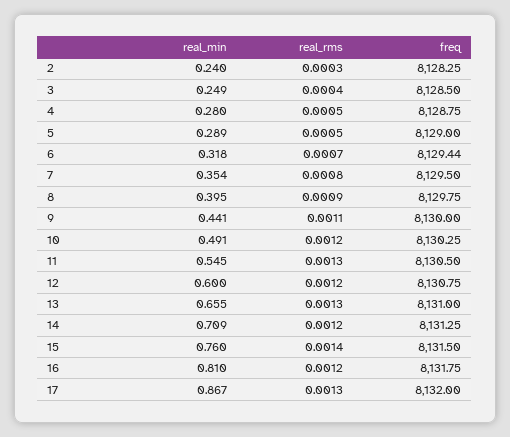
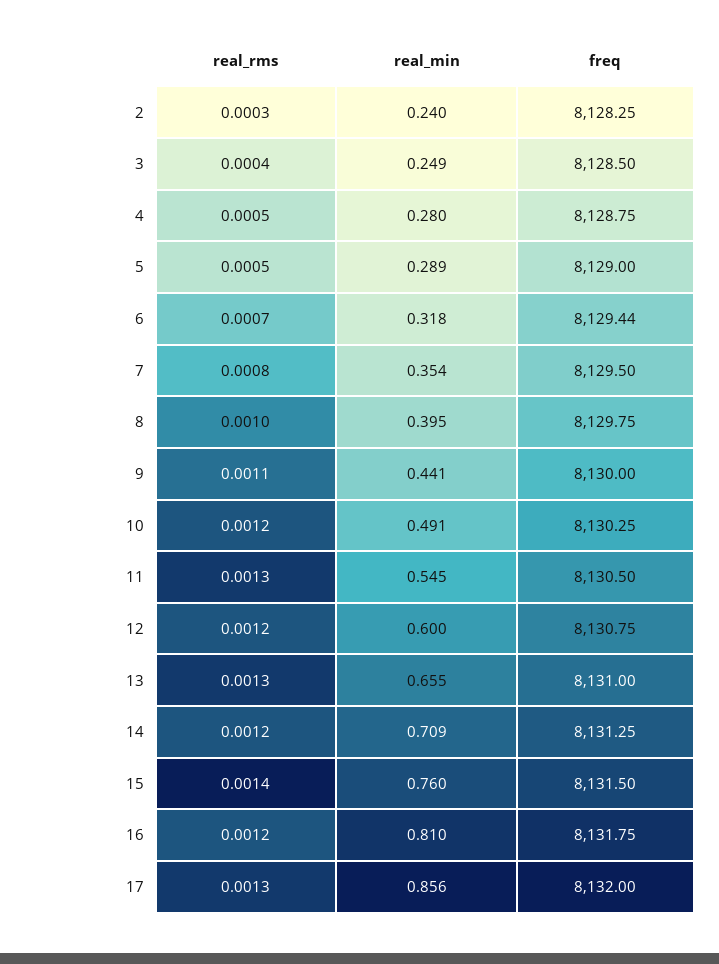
  {
    "real_min": {
      "2": 0.24,
      "3": 0.249,
      "4": 0.28,
      "5": 0.289,
      "6": 0.318,
      "7": 0.354,
      "8": 0.395,
      "9": 0.441,
      "10": 0.491,
      "11": 0.545,
      "12": 0.6,
      "13": 0.655,
      "14": 0.709,
      "15": 0.76,
      "16": 0.81,
-     "17": 0.867
+     "17": 0.856
    },
    "real_rms": {
      "2": 0.0003,
      "3": 0.0004,
      "4": 0.0005,
      "5": 0.0005,
      "6": 0.0007,
      "7": 0.0008,
-     "8": 0.0009,
+     "8": 0.001,
      "9": 0.0011,
      "10": 0.0012,
      "11": 0.0013,
      "12": 0.0012,
      "13": 0.0013,
      "14": 0.0012,
      "15": 0.0014,
      "16": 0.0012,
      "17": 0.0013
    },
    "freq": {
      "2": 8128.25,
      "3": 8128.5,
      "4": 8128.75,
      "5": 8129,
      "6": 8129.44,
      "7": 8129.5,
      "8": 8129.75,
      "9": 8130,
      "10": 8130.25,
      "11": 8130.5,
      "12": 8130.75,
      "13": 8131,
      "14": 8131.25,
      "15": 8131.5,
      "16": 8131.75,
      "17": 8132
    }
  }

